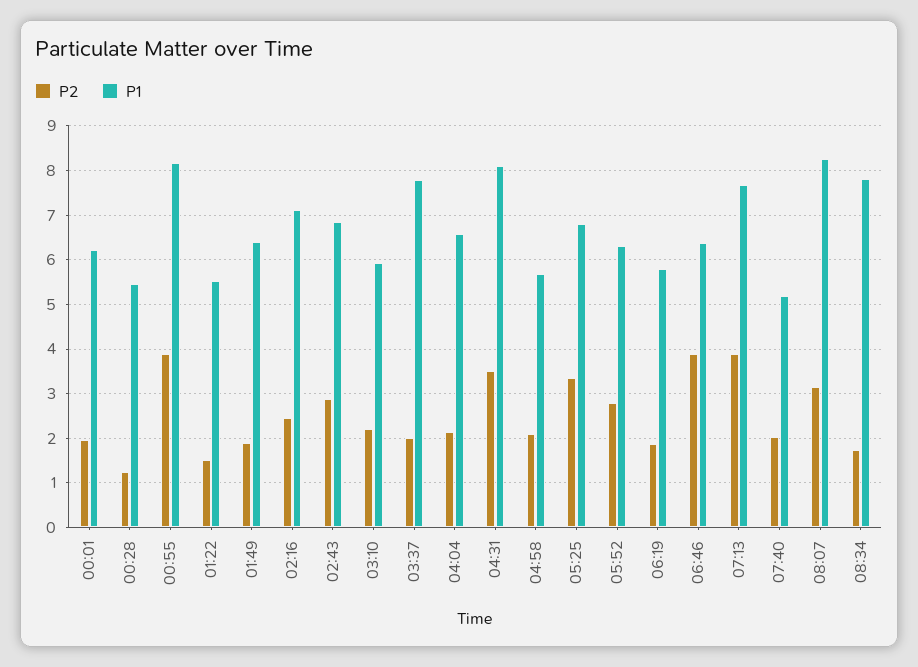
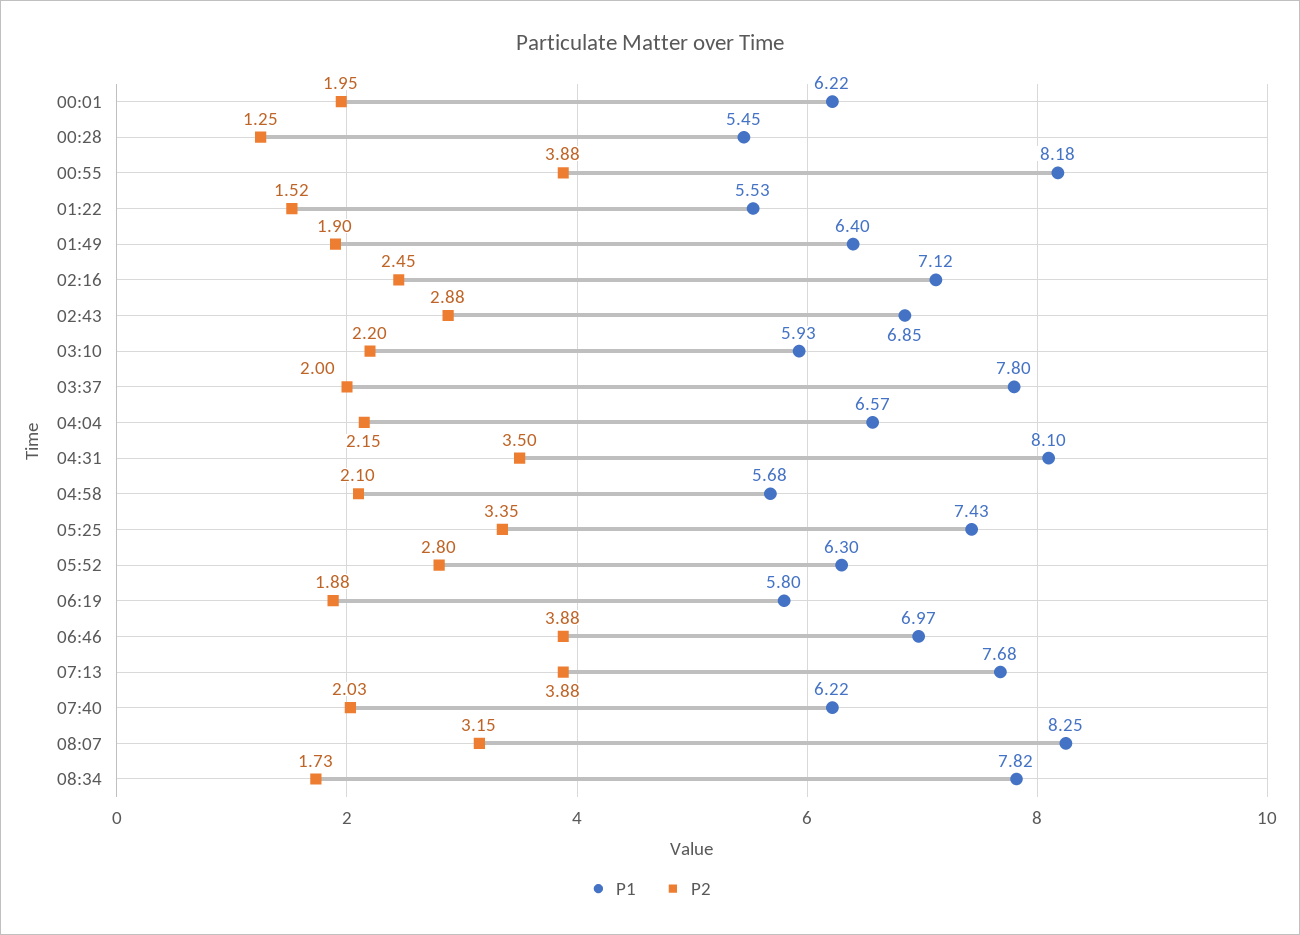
  {
    "P2": {
      "00:01": 1.95,
      "00:28": 1.25,
      "00:55": 3.88,
      "01:22": 1.52,
      "01:49": 1.9,
      "02:16": 2.45,
      "02:43": 2.88,
      "03:10": 2.2,
      "03:37": 2,
      "04:04": 2.15,
      "04:31": 3.5,
      "04:58": 2.1,
      "05:25": 3.35,
      "05:52": 2.8,
      "06:19": 1.88,
      "06:46": 3.88,
      "07:13": 3.88,
      "07:40": 2.03,
      "08:07": 3.15,
      "08:34": 1.73
    },
    "P1": {
      "00:01": 6.22,
      "00:28": 5.45,
      "00:55": 8.18,
      "01:22": 5.53,
      "01:49": 6.4,
      "02:16": 7.12,
      "02:43": 6.85,
      "03:10": 5.93,
      "03:37": 7.8,
      "04:04": 6.57,
      "04:31": 8.1,
      "04:58": 5.68,
-     "05:25": 6.8,
+     "05:25": 7.43,
      "05:52": 6.3,
      "06:19": 5.8,
-     "06:46": 6.4,
+     "06:46": 6.97,
      "07:13": 7.68,
-     "07:40": 5.2,
+     "07:40": 6.22,
      "08:07": 8.25,
      "08:34": 7.82
    }
  }

